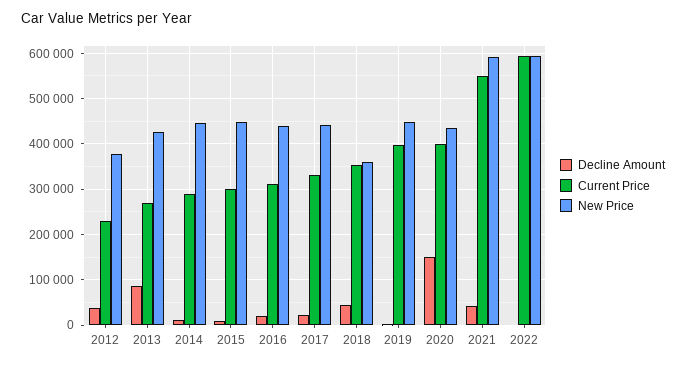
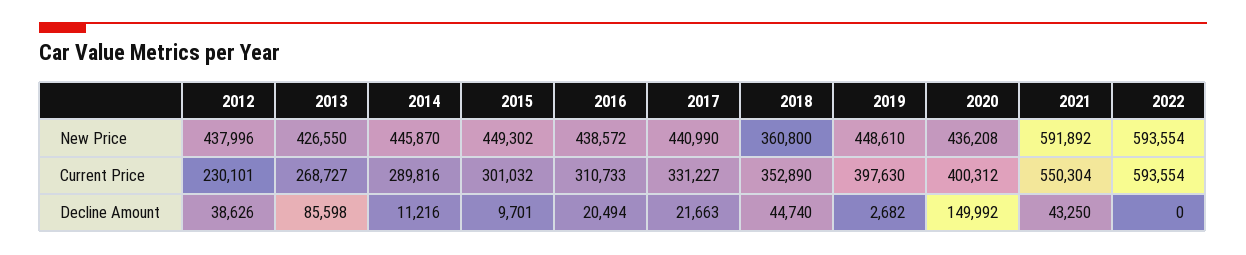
  {
    "Decline Amount": {
      "2012": 38626,
      "2013": 85598,
      "2014": 11216,
      "2015": 9701,
      "2016": 20494,
      "2017": 21663,
      "2018": 44740,
      "2019": 2682,
      "2020": 149992,
      "2021": 43250,
      "2022": 0
    },
    "Current Price": {
      "2012": 230101,
      "2013": 268727,
      "2014": 289816,
      "2015": 301032,
      "2016": 310733,
      "2017": 331227,
      "2018": 352890,
      "2019": 397630,
      "2020": 400312,
      "2021": 550304,
      "2022": 593554
    },
    "New Price": {
-     "2012": 380000,
+     "2012": 437996,
      "2013": 426550,
      "2014": 445870,
      "2015": 449302,
      "2016": 438572,
      "2017": 440990,
      "2018": 360800,
      "2019": 448610,
      "2020": 436208,
      "2021": 591892,
      "2022": 593554
    }
  }

